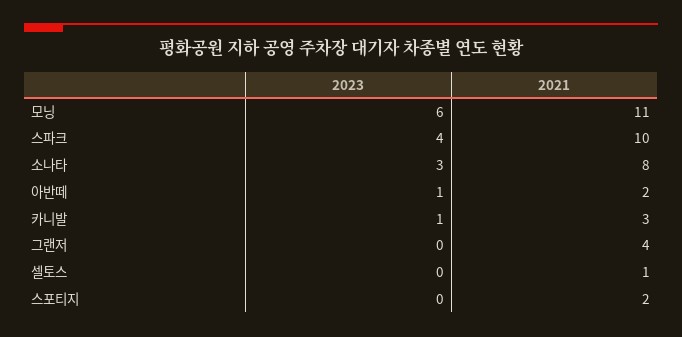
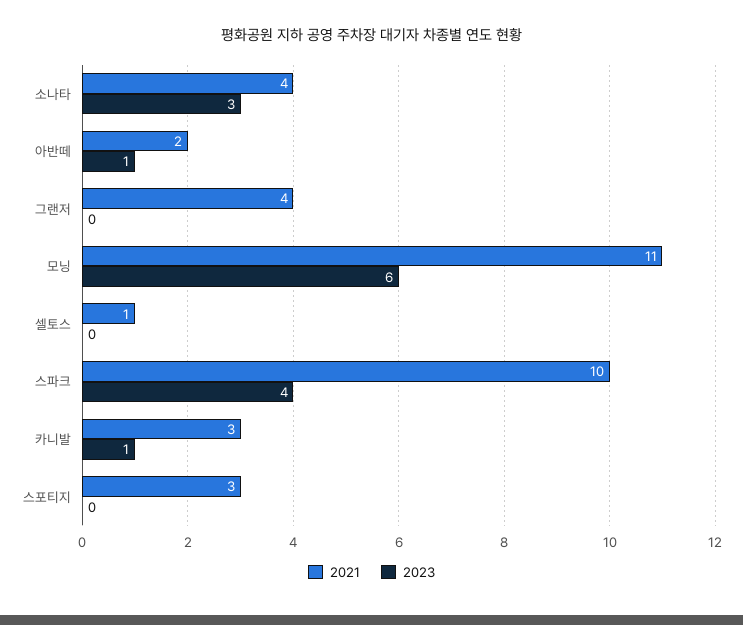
  {
    "2023": {
      "모닝": 6,
      "스파크": 4,
      "소나타": 3,
      "아반떼": 1,
      "카니발": 1,
      "그랜저": 0,
      "셀토스": 0,
      "스포티지": 0
    },
    "2021": {
      "모닝": 11,
      "스파크": 10,
-     "소나타": 8,
+     "소나타": 4,
      "아반떼": 2,
      "카니발": 3,
      "그랜저": 4,
      "셀토스": 1,
-     "스포티지": 2
+     "스포티지": 3
    }
  }

